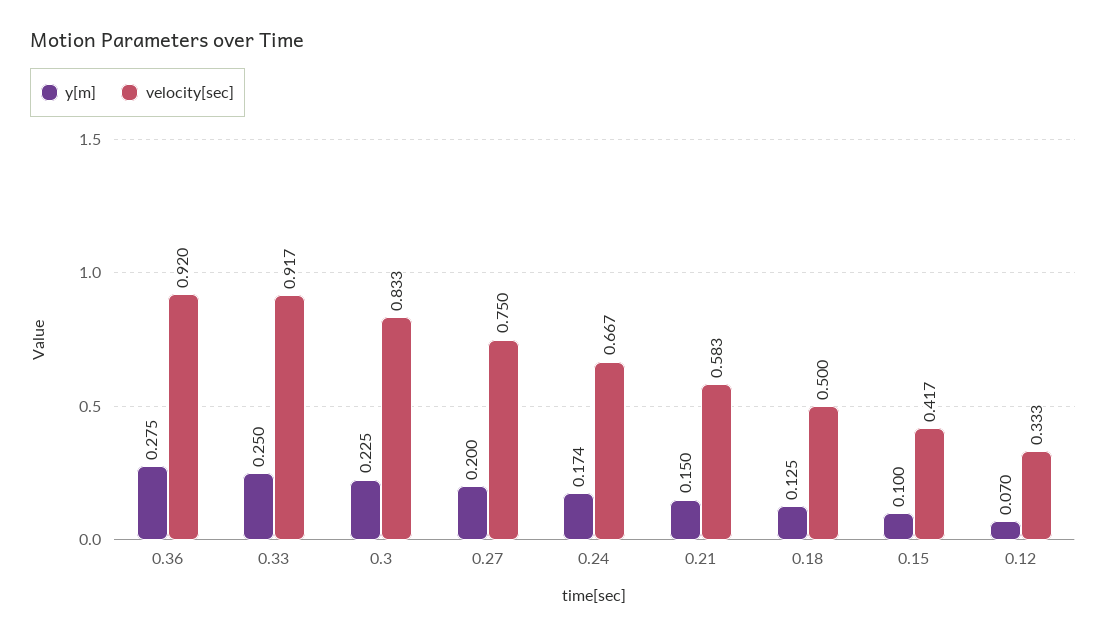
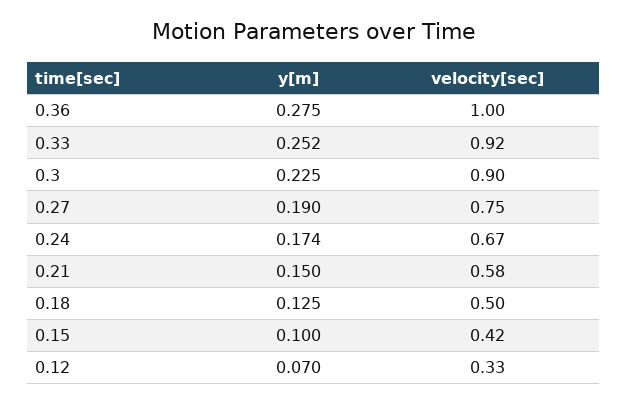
  {
    "y[m]": {
      "0.36": 0.275,
-     "0.33": 0.25,
+     "0.33": 0.252,
      "0.3": 0.225,
-     "0.27": 0.2,
+     "0.27": 0.19,
      "0.24": 0.174,
      "0.21": 0.15,
      "0.18": 0.125,
      "0.15": 0.1,
      "0.12": 0.07
    },
    "velocity[sec]": {
-     "0.36": 0.92,
+     "0.36": 1,
      "0.33": 0.917,
-     "0.3": 0.833,
+     "0.3": 0.9,
      "0.27": 0.75,
      "0.24": 0.667,
      "0.21": 0.583,
      "0.18": 0.5,
      "0.15": 0.417,
      "0.12": 0.333
    }
  }

